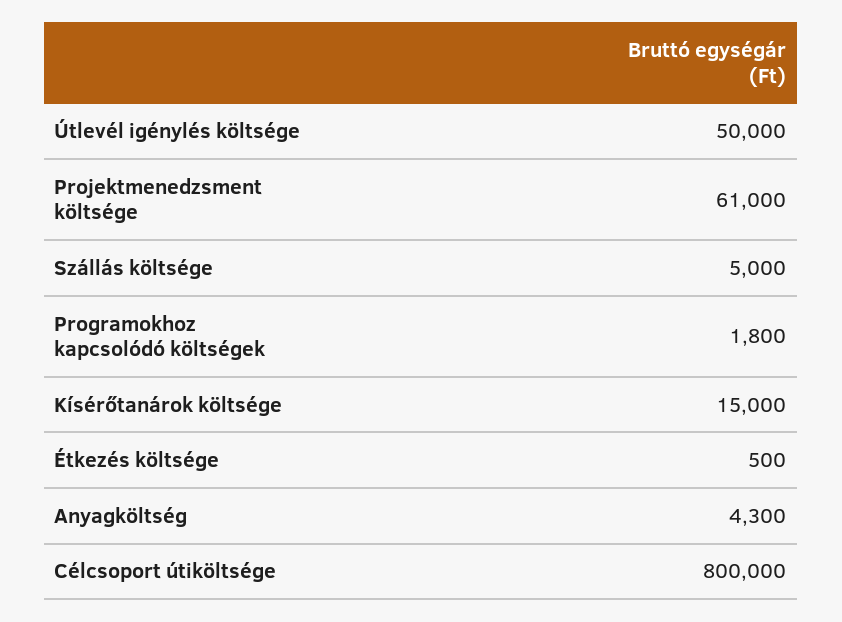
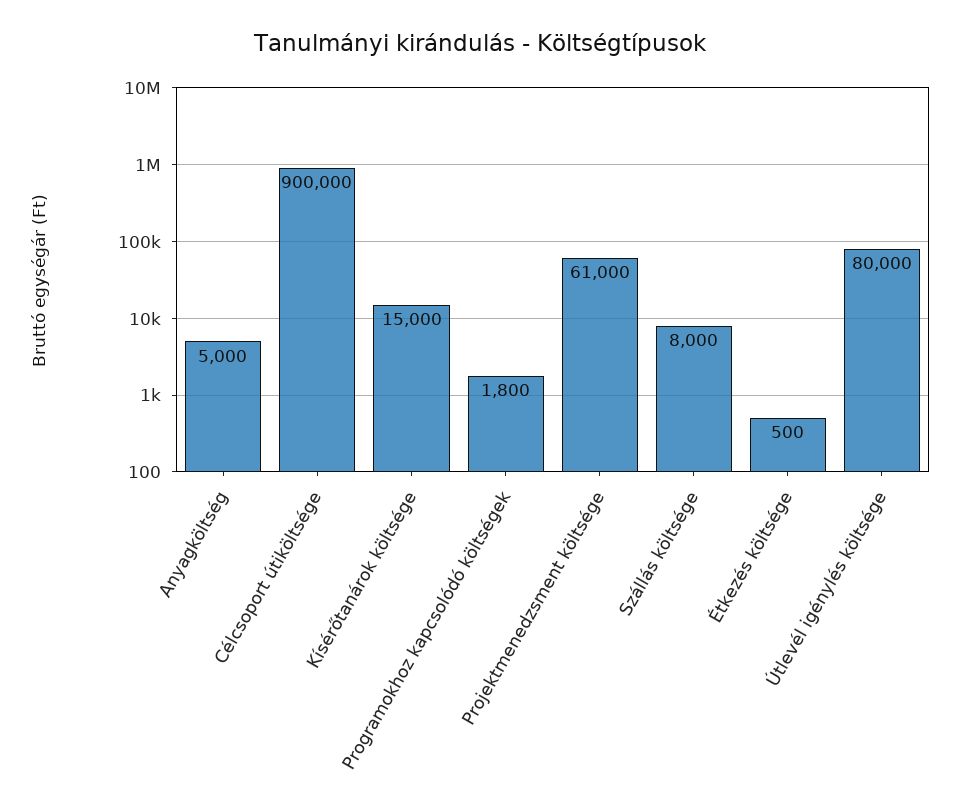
  {
-   "Útlevél igénylés költsége": 50000,
+   "Útlevél igénylés költsége": 80000,
    "Projektmenedzsment költsége": 61000,
-   "Szállás költsége": 5000,
+   "Szállás költsége": 8000,
    "Programokhoz kapcsolódó költségek": 1800,
    "Kísérőtanárok költsége": 15000,
    "Étkezés költsége": 500,
-   "Anyagköltség": 4300,
+   "Anyagköltség": 5000,
-   "Célcsoport útiköltsége": 800000
+   "Célcsoport útiköltsége": 900000
  }

